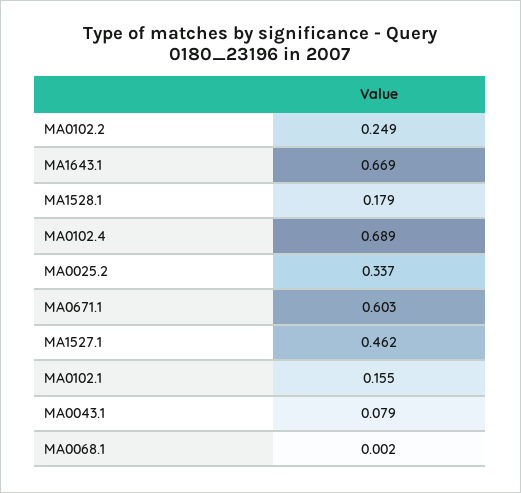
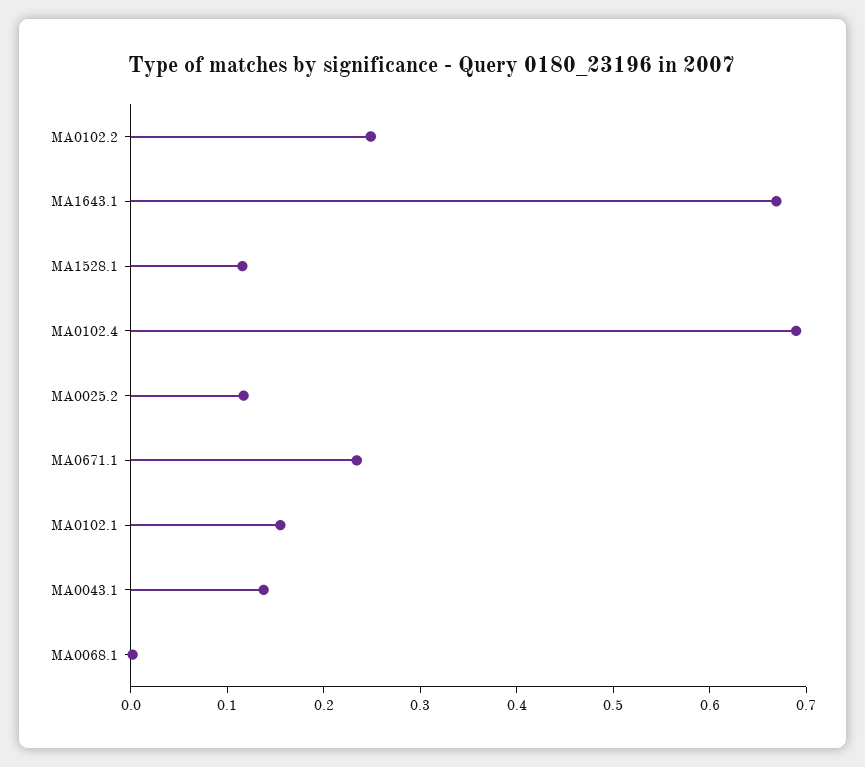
  {
    "MA0102.2": 0.249,
    "MA1643.1": 0.669,
-   "MA1528.1": 0.179,
+   "MA1528.1": 0.12,
    "MA0102.4": 0.689,
-   "MA0025.2": 0.337,
+   "MA0025.2": 0.12,
-   "MA0671.1": 0.603,
+   "MA0671.1": 0.24,
-   "MA1527.1": 0.462,
    "MA0102.1": 0.155,
-   "MA0043.1": 0.079,
+   "MA0043.1": 0.14,
    "MA0068.1": 0.002
  }

